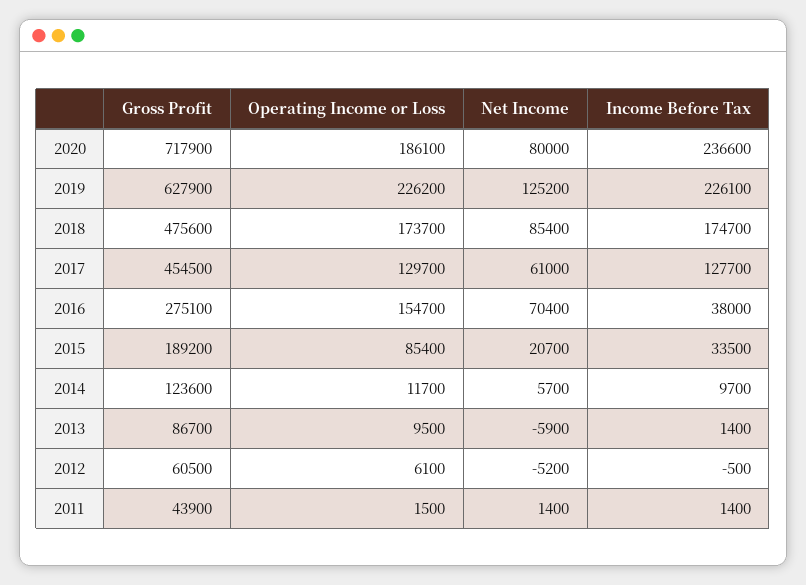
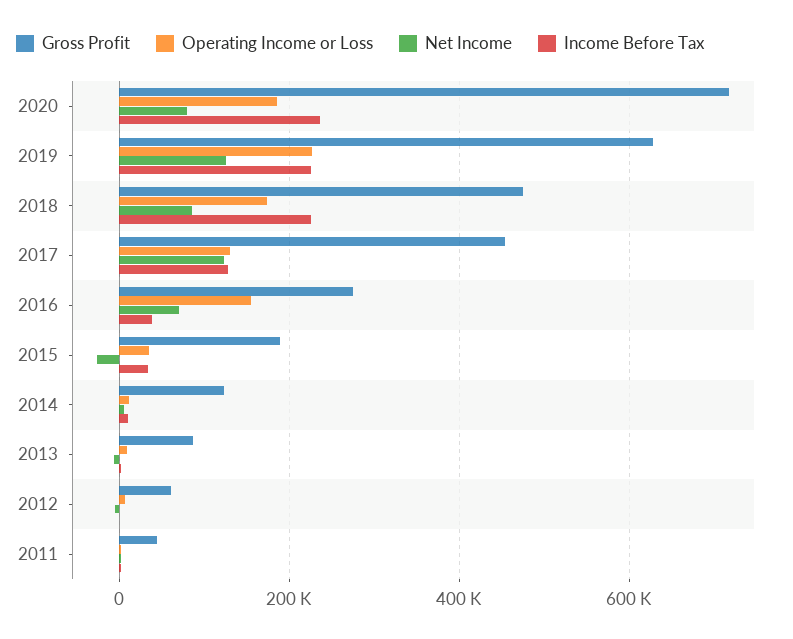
  {
    "Gross Profit": {
      "2020": 717900,
      "2019": 627900,
      "2018": 475600,
      "2017": 454500,
      "2016": 275100,
      "2015": 189200,
      "2014": 123600,
      "2013": 86700,
      "2012": 60500,
      "2011": 43900
    },
    "Operating Income or Loss": {
      "2020": 186100,
      "2019": 226200,
      "2018": 173700,
      "2017": 129700,
      "2016": 154700,
-     "2015": 85400,
+     "2015": 40000,
      "2014": 11700,
      "2013": 9500,
      "2012": 6100,
      "2011": 1500
    },
    "Net Income": {
      "2020": 80000,
      "2019": 125200,
      "2018": 85400,
-     "2017": 61000,
+     "2017": 120000,
      "2016": 70400,
-     "2015": 20700,
+     "2015": -20000,
      "2014": 5700,
      "2013": -5900,
      "2012": -5200,
      "2011": 1400
    },
    "Income Before Tax": {
      "2020": 236600,
      "2019": 226100,
-     "2018": 174700,
+     "2018": 220000,
      "2017": 127700,
      "2016": 38000,
      "2015": 33500,
      "2014": 9700,
      "2013": 1400,
      "2012": -500,
      "2011": 1400
    }
  }

